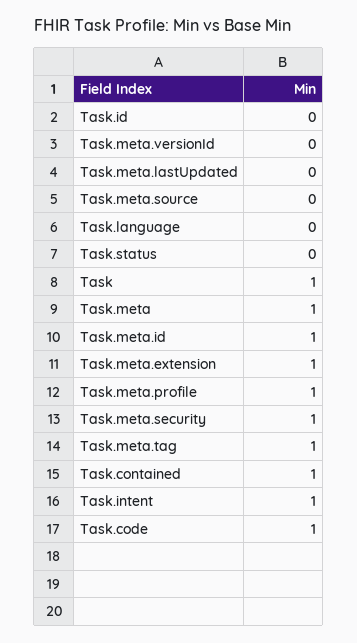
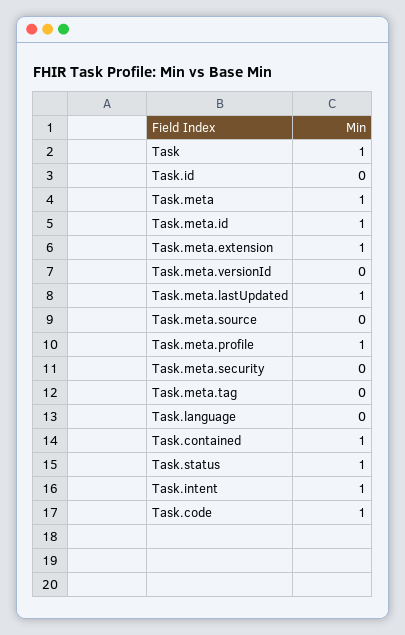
  {
    "Task.id": 0,
    "Task.meta.versionId": 0,
-   "Task.meta.lastUpdated": 0,
+   "Task.meta.lastUpdated": 1,
    "Task.meta.source": 0,
    "Task.language": 0,
-   "Task.status": 0,
+   "Task.status": 1,
    "Task": 1,
    "Task.meta": 1,
    "Task.meta.id": 1,
    "Task.meta.extension": 1,
    "Task.meta.profile": 1,
-   "Task.meta.security": 1,
+   "Task.meta.security": 0,
-   "Task.meta.tag": 1,
+   "Task.meta.tag": 0,
    "Task.contained": 1,
    "Task.intent": 1,
    "Task.code": 1
  }

